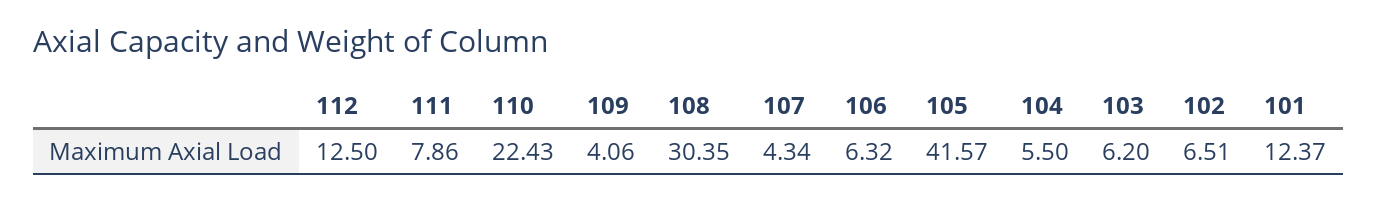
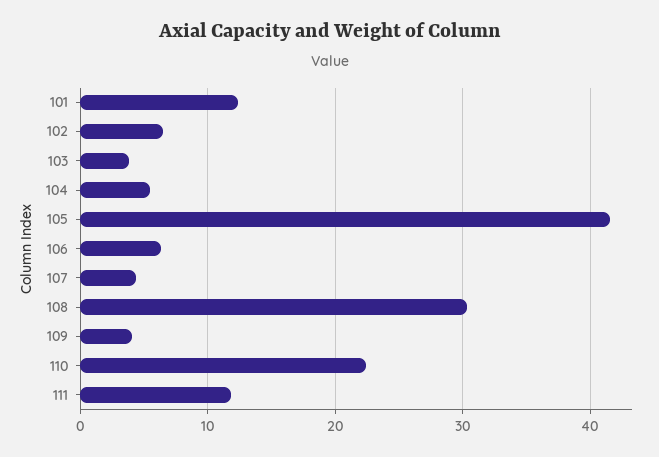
  {
-   "112": 12.5,
-   "111": 7.86,
+   "111": 12,
    "110": 22.43,
    "109": 4.06,
    "108": 30.35,
    "107": 4.34,
    "106": 6.32,
    "105": 41.57,
    "104": 5.5,
-   "103": 6.2,
+   "103": 4,
    "102": 6.51,
    "101": 12.37
  }

